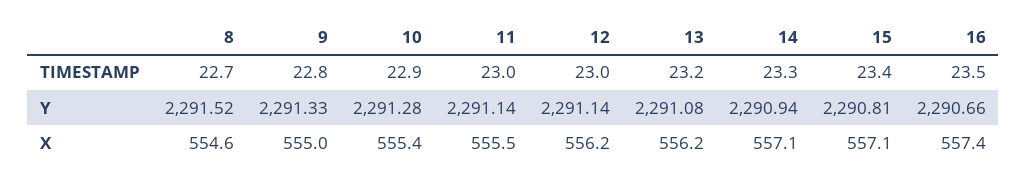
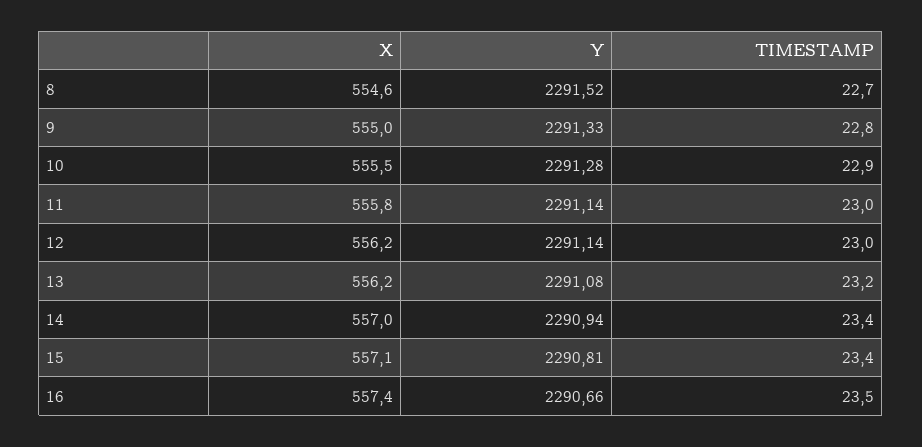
  {
    "8": {
      "TIMESTAMP": 22.7,
      "Y": 2291.52,
      "X": 554.6
    },
    "9": {
      "TIMESTAMP": 22.8,
      "Y": 2291.33,
      "X": 555
    },
    "10": {
      "TIMESTAMP": 22.9,
      "Y": 2291.28,
-     "X": 555.4
+     "X": 555.5
    },
    "11": {
      "TIMESTAMP": 23,
      "Y": 2291.14,
-     "X": 555.5
+     "X": 555.8
    },
    "12": {
      "TIMESTAMP": 23,
      "Y": 2291.14,
      "X": 556.2
    },
    "13": {
      "TIMESTAMP": 23.2,
      "Y": 2291.08,
      "X": 556.2
    },
    "14": {
-     "TIMESTAMP": 23.3,
+     "TIMESTAMP": 23.4,
      "Y": 2290.94,
-     "X": 557.1
+     "X": 557
    },
    "15": {
      "TIMESTAMP": 23.4,
      "Y": 2290.81,
      "X": 557.1
    },
    "16": {
      "TIMESTAMP": 23.5,
      "Y": 2290.66,
      "X": 557.4
    }
  }

